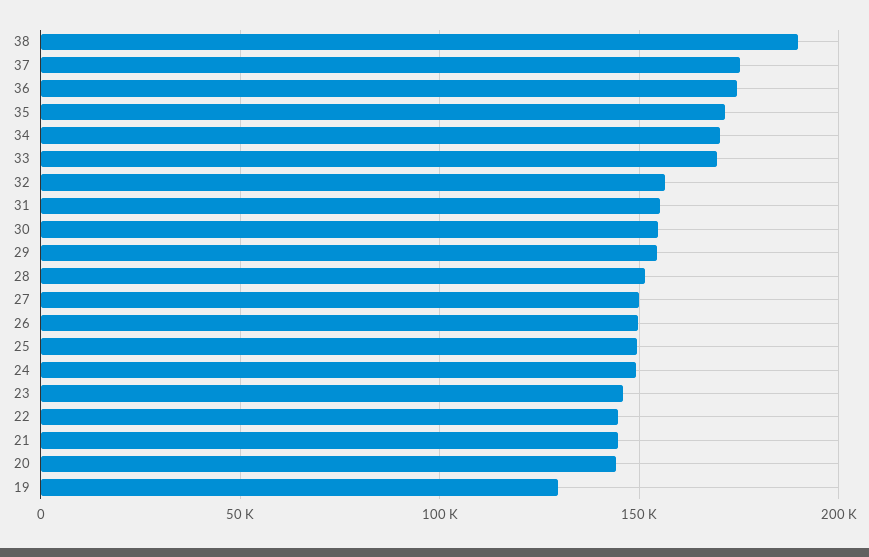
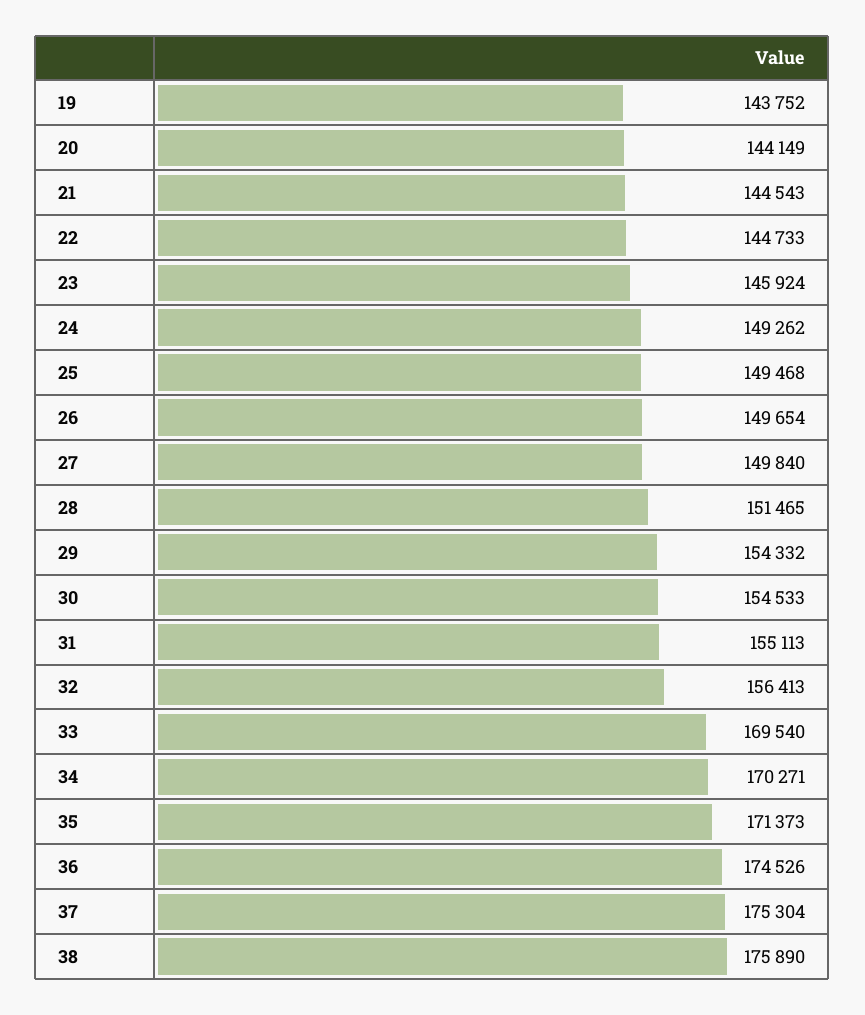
  {
-   "38": 190000,
+   "38": 175890,
    "37": 175304,
    "36": 174526,
    "35": 171373,
    "34": 170271,
    "33": 169540,
    "32": 156413,
    "31": 155113,
    "30": 154533,
    "29": 154332,
    "28": 151465,
    "27": 149840,
    "26": 149654,
    "25": 149468,
    "24": 149262,
    "23": 145924,
    "22": 144733,
    "21": 144543,
    "20": 144149,
-   "19": 130000
+   "19": 143752
  }

